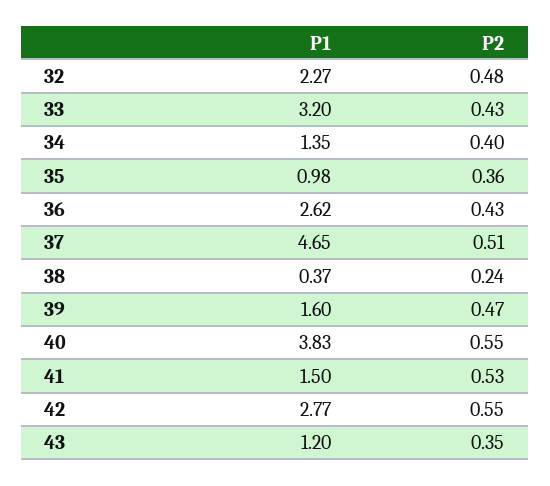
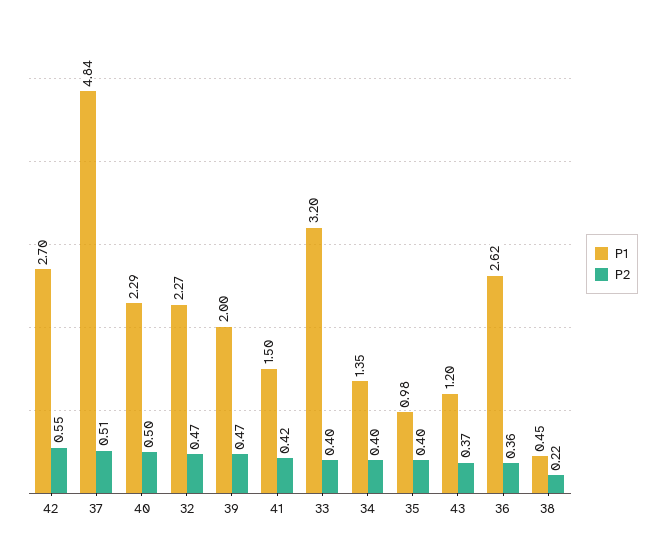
  {
    "P1": {
      "32": 2.27,
      "33": 3.2,
      "34": 1.35,
      "35": 0.98,
      "36": 2.62,
-     "37": 4.65,
+     "37": 4.84,
-     "38": 0.37,
+     "38": 0.45,
-     "39": 1.6,
+     "39": 2,
-     "40": 3.83,
+     "40": 2.29,
      "41": 1.5,
-     "42": 2.77,
+     "42": 2.7,
      "43": 1.2
    },
    "P2": {
-     "32": 0.48,
+     "32": 0.47,
-     "33": 0.43,
+     "33": 0.4,
      "34": 0.4,
-     "35": 0.36,
+     "35": 0.4,
-     "36": 0.43,
+     "36": 0.36,
      "37": 0.51,
-     "38": 0.24,
+     "38": 0.22,
      "39": 0.47,
-     "40": 0.55,
+     "40": 0.5,
-     "41": 0.53,
+     "41": 0.42,
      "42": 0.55,
-     "43": 0.35
+     "43": 0.37
    }
  }

